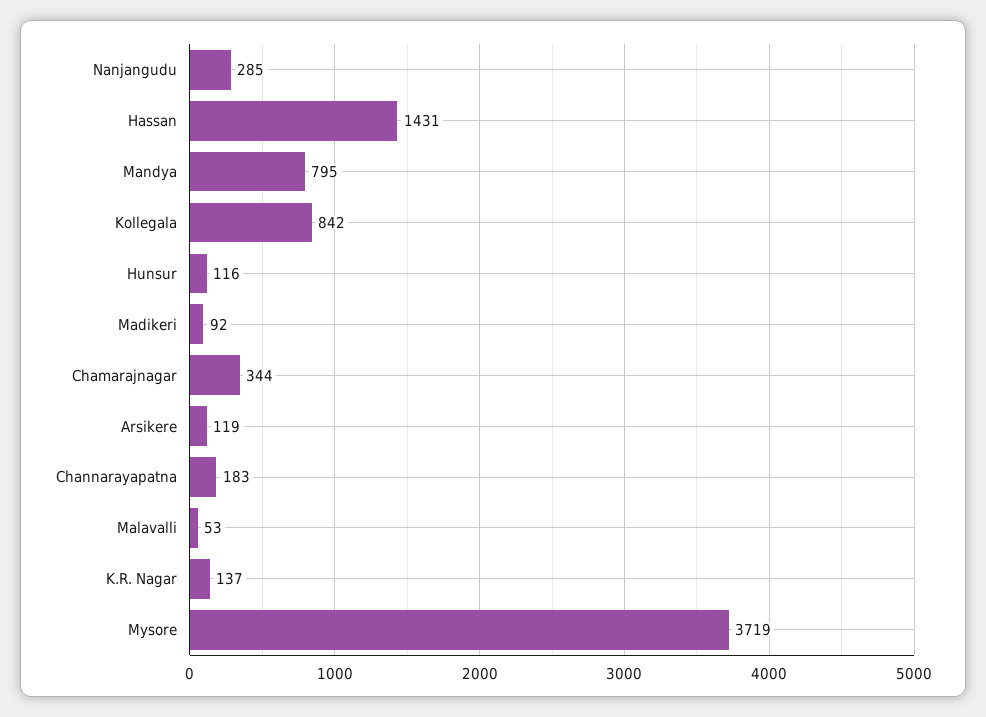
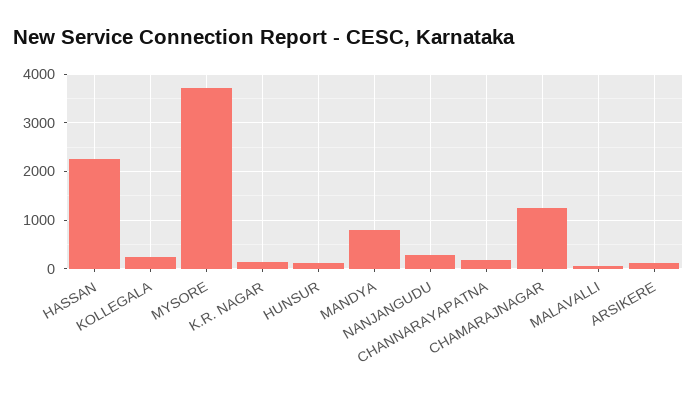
  {
    "Nanjangudu": 285,
-   "Hassan": 1431,
+   "Hassan": 2200,
    "Mandya": 795,
-   "Kollegala": 842,
+   "Kollegala": 200,
    "Hunsur": 116,
-   "Madikeri": 92,
-   "Chamarajnagar": 344,
+   "Chamarajnagar": 1200,
    "Arsikere": 119,
    "Channarayapatna": 183,
    "Malavalli": 53,
    "K.R. Nagar": 137,
    "Mysore": 3719
  }

